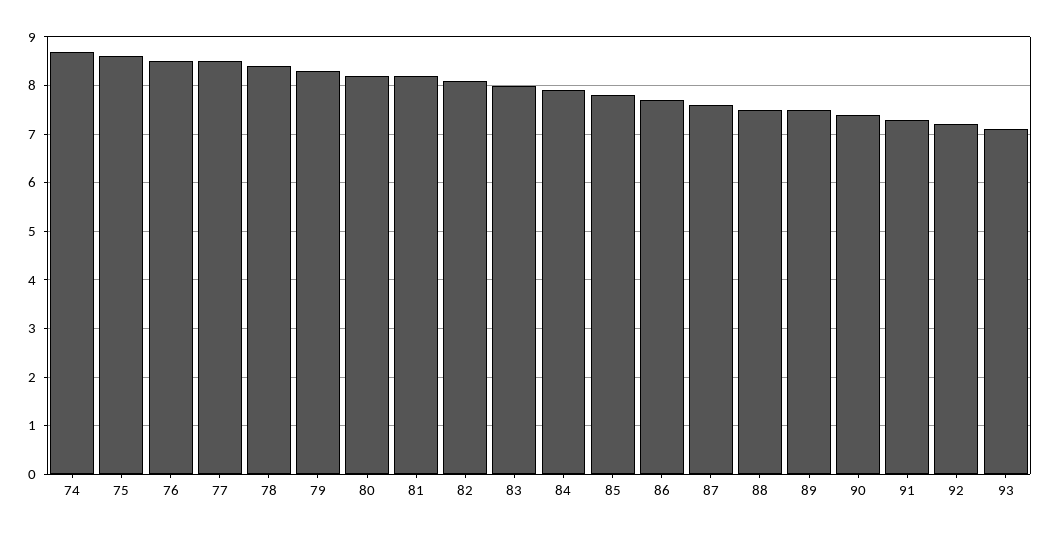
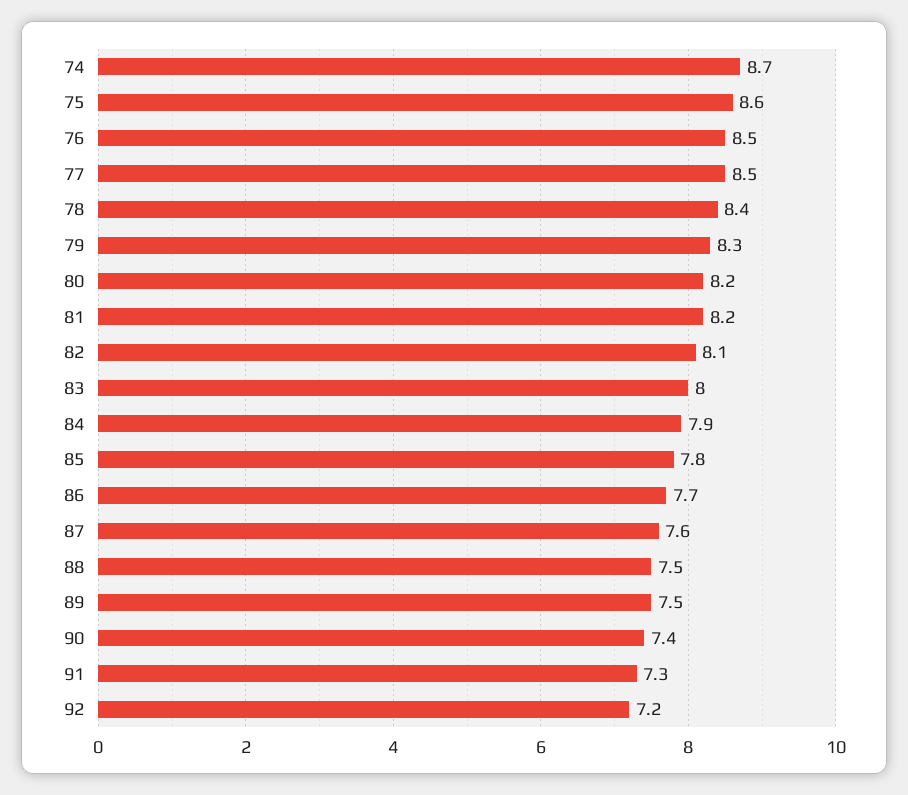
  {
    "74": 8.7,
    "75": 8.6,
    "76": 8.5,
    "77": 8.5,
    "78": 8.4,
    "79": 8.3,
    "80": 8.2,
    "81": 8.2,
    "82": 8.1,
    "83": 8,
    "84": 7.9,
    "85": 7.8,
    "86": 7.7,
    "87": 7.6,
    "88": 7.5,
    "89": 7.5,
    "90": 7.4,
    "91": 7.3,
-   "92": 7.2,
+   "92": 7.2
-   "93": 7
  }

